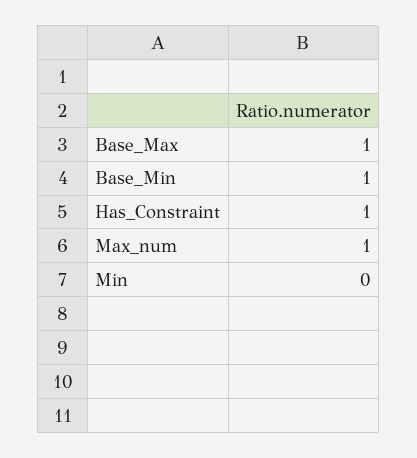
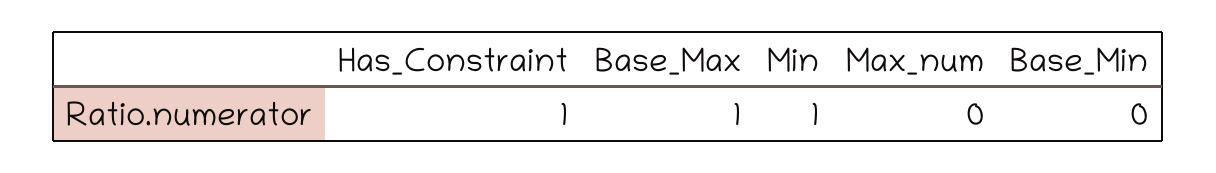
  {
    "Base_Max": 1,
-   "Base_Min": 1,
+   "Base_Min": 0,
    "Has_Constraint": 1,
-   "Max_num": 1,
+   "Max_num": 0,
-   "Min": 0
+   "Min": 1
  }

